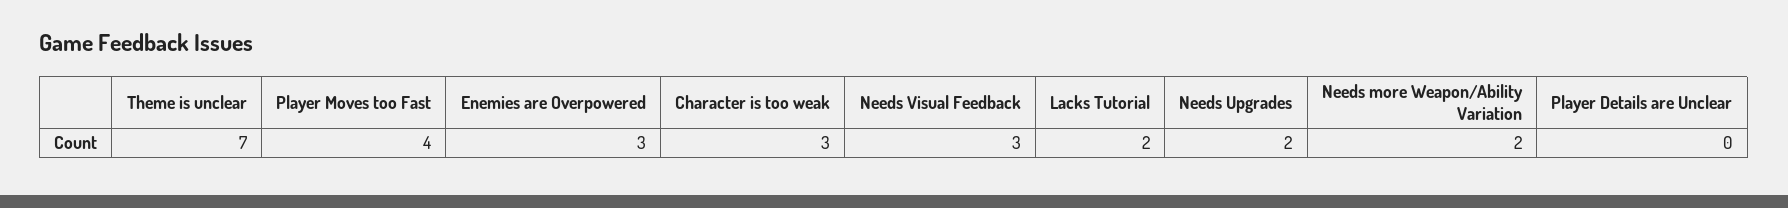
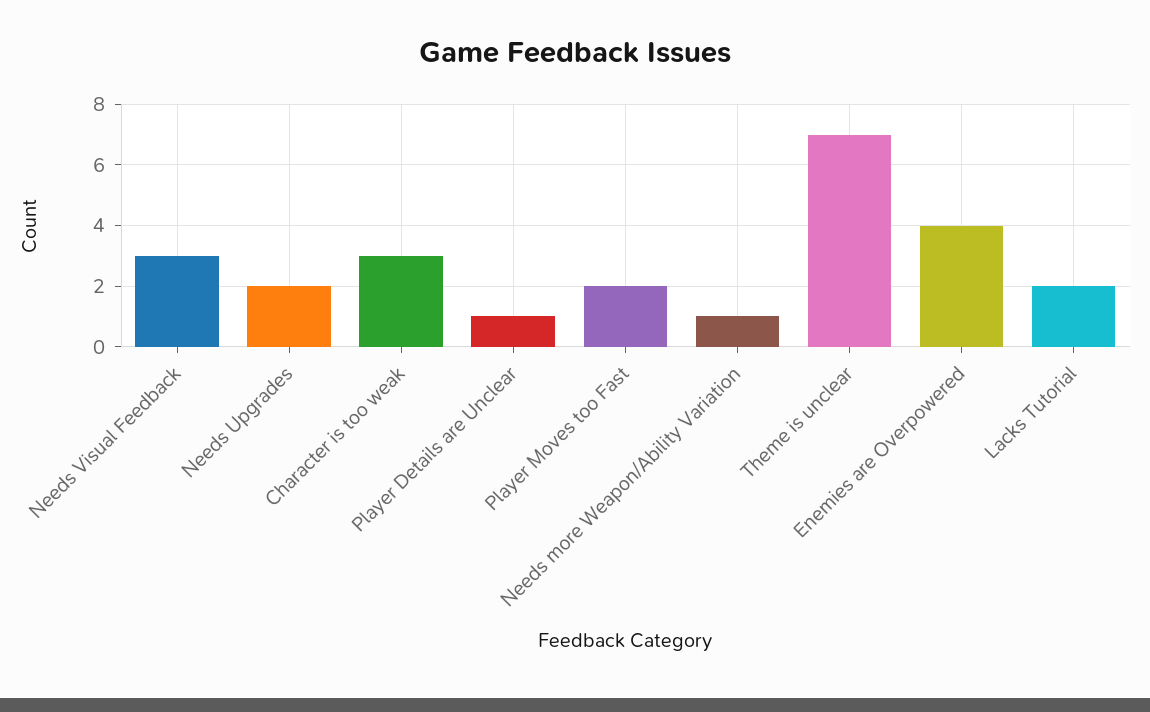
  {
    "Theme is unclear": 7,
-   "Player Moves too Fast": 4,
+   "Player Moves too Fast": 2,
-   "Enemies are Overpowered": 3,
+   "Enemies are Overpowered": 4,
    "Character is too weak": 3,
    "Needs Visual Feedback": 3,
    "Lacks Tutorial": 2,
    "Needs Upgrades": 2,
-   "Needs more Weapon/Ability Variation": 2,
+   "Needs more Weapon/Ability Variation": 1,
-   "Player Details are Unclear": 0
+   "Player Details are Unclear": 1
  }

